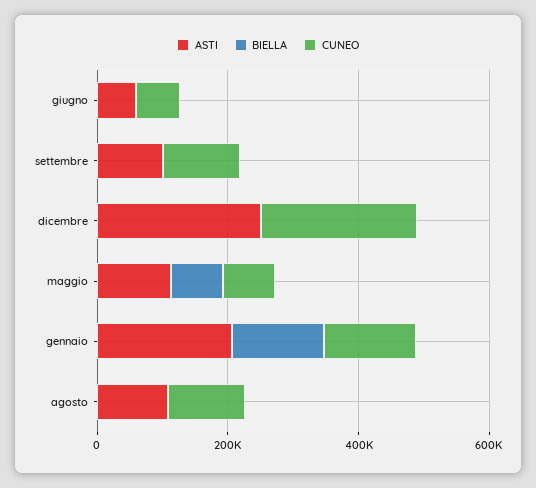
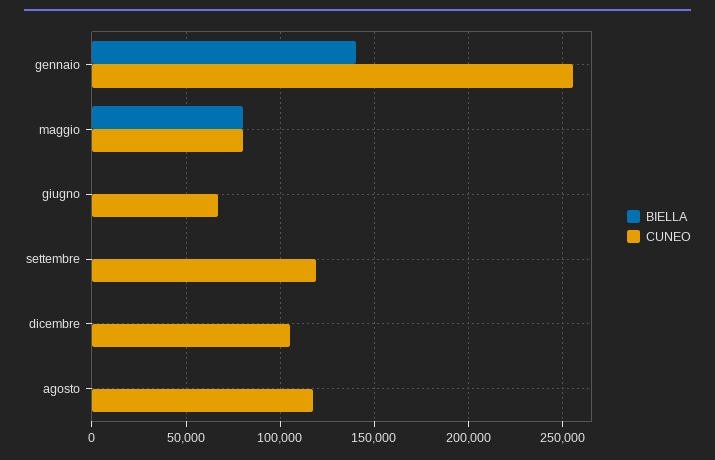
  {
-   "ASTI": {
-     "giugno": 50000,
-     "settembre": 100000,
-     "dicembre": 250000,
-     "maggio": 100000,
-     "gennaio": 200000,
-     "agosto": 100000
-   },
    "BIELLA": {
      "giugno": 0,
      "settembre": 0,
      "dicembre": 0,
      "maggio": 80000,
      "gennaio": 140000,
      "agosto": 0
    },
    "CUNEO": {
      "giugno": 65000,
      "settembre": 120000,
-     "dicembre": 250000,
+     "dicembre": 105000,
      "maggio": 80000,
-     "gennaio": 150000,
+     "gennaio": 255000,
      "agosto": 115000
    }
  }

